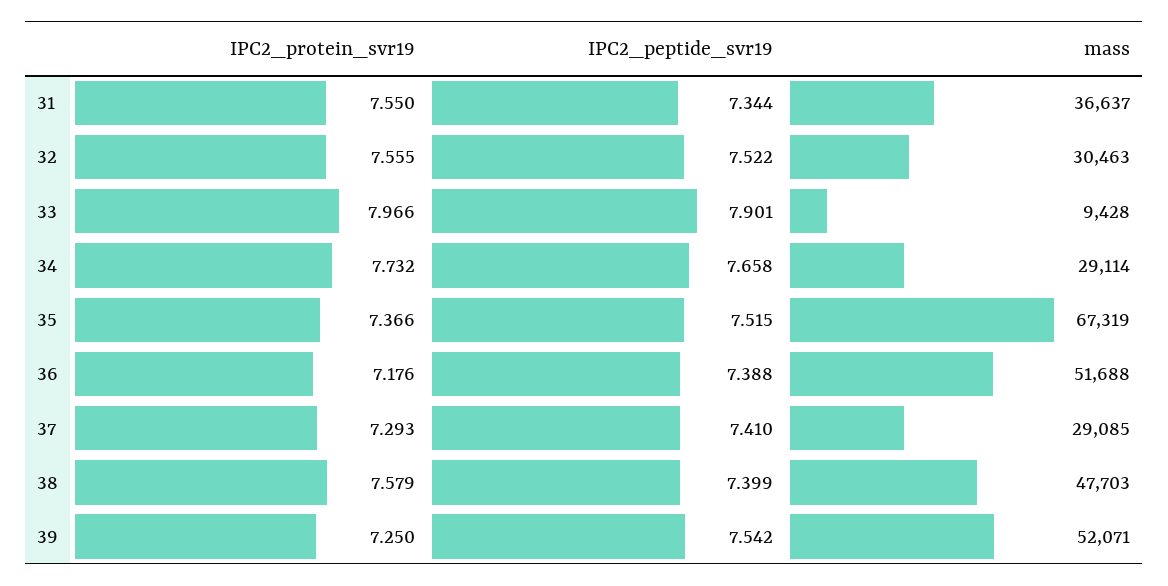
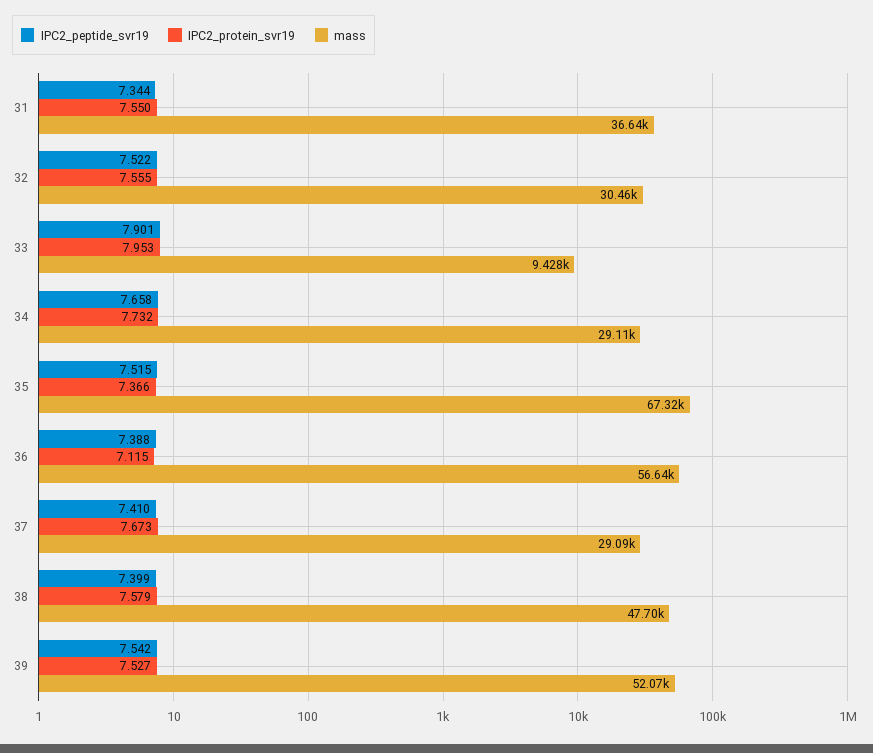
  {
    "IPC2_protein_svr19": {
      "31": 7.55,
      "32": 7.555,
-     "33": 7.966,
+     "33": 7.953,
      "34": 7.732,
      "35": 7.366,
-     "36": 7.176,
+     "36": 7.115,
-     "37": 7.293,
+     "37": 7.673,
      "38": 7.579,
-     "39": 7.25
+     "39": 7.527
    },
    "IPC2_peptide_svr19": {
      "31": 7.344,
      "32": 7.522,
      "33": 7.901,
      "34": 7.658,
      "35": 7.515,
      "36": 7.388,
      "37": 7.41,
      "38": 7.399,
      "39": 7.542
    },
    "mass": {
      "31": 36637,
      "32": 30463,
      "33": 9428,
      "34": 29114,
      "35": 67319,
-     "36": 51688,
+     "36": 56640,
      "37": 29085,
      "38": 47703,
      "39": 52071
    }
  }

